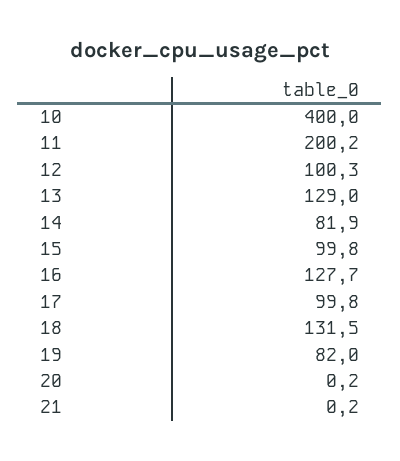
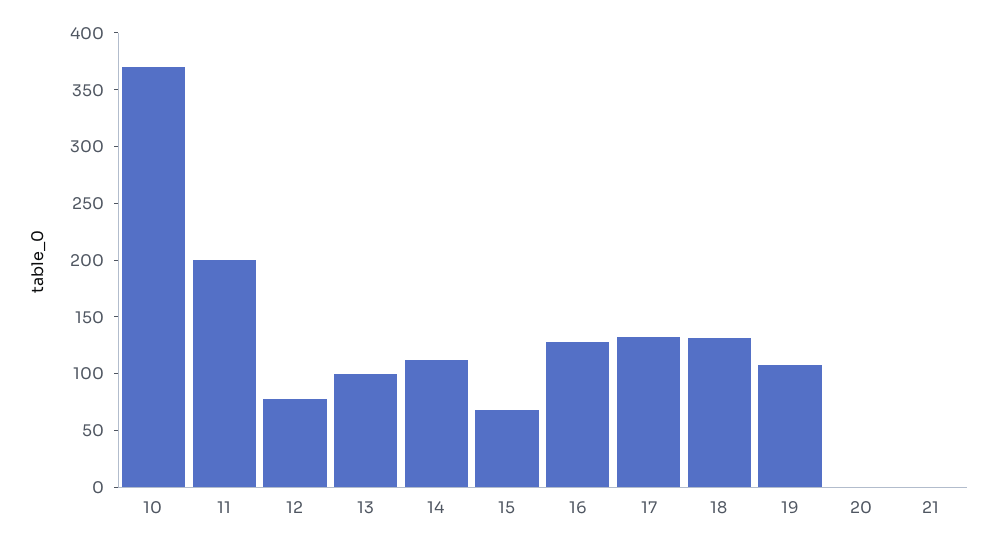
  {
-   "10": 400,
+   "10": 370,
    "11": 200.2,
-   "12": 100.3,
+   "12": 80,
-   "13": 129,
+   "13": 100,
-   "14": 81.9,
+   "14": 110,
-   "15": 99.8,
+   "15": 70,
    "16": 127.7,
-   "17": 99.8,
+   "17": 130,
    "18": 131.5,
-   "19": 82,
+   "19": 110,
    "20": 0.2,
    "21": 0.2
  }

